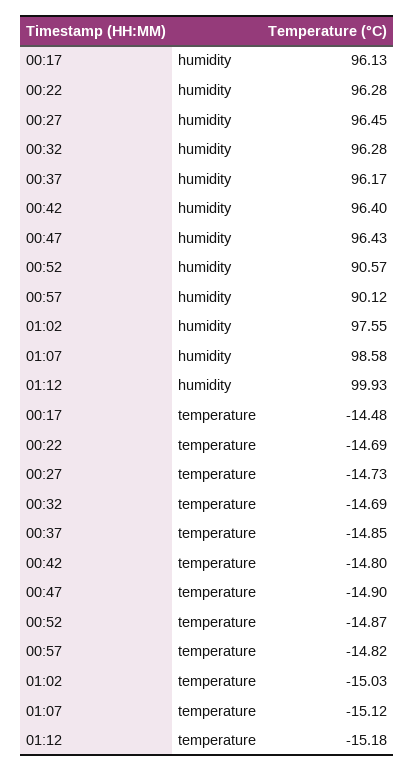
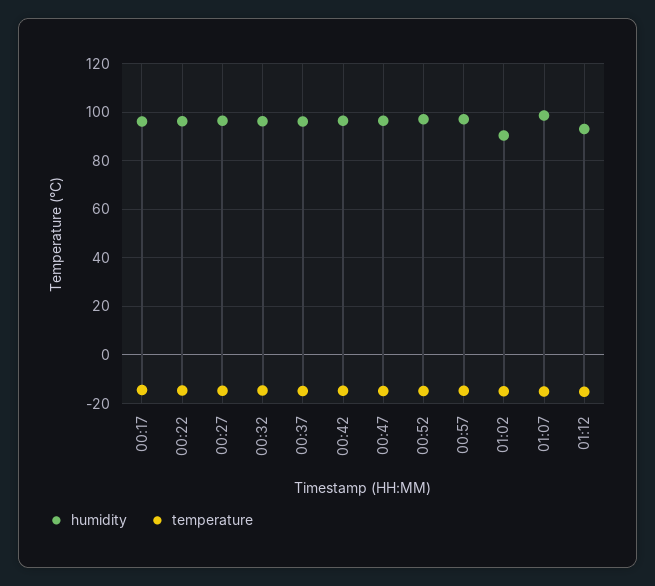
  {
    "humidity": {
      "00:17": 96.13,
      "00:22": 96.28,
      "00:27": 96.45,
      "00:32": 96.28,
      "00:37": 96.17,
      "00:42": 96.4,
      "00:47": 96.43,
-     "00:52": 90.57,
+     "00:52": 97.5,
-     "00:57": 90.12,
+     "00:57": 97.5,
-     "01:02": 97.55,
+     "01:02": 90,
      "01:07": 98.58,
-     "01:12": 99.93
+     "01:12": 92.5
    },
    "temperature": {
      "00:17": -14.48,
      "00:22": -14.69,
      "00:27": -14.73,
      "00:32": -14.69,
      "00:37": -14.85,
      "00:42": -14.8,
      "00:47": -14.9,
      "00:52": -14.87,
      "00:57": -14.82,
      "01:02": -15.03,
      "01:07": -15.12,
      "01:12": -15.18
    }
  }

